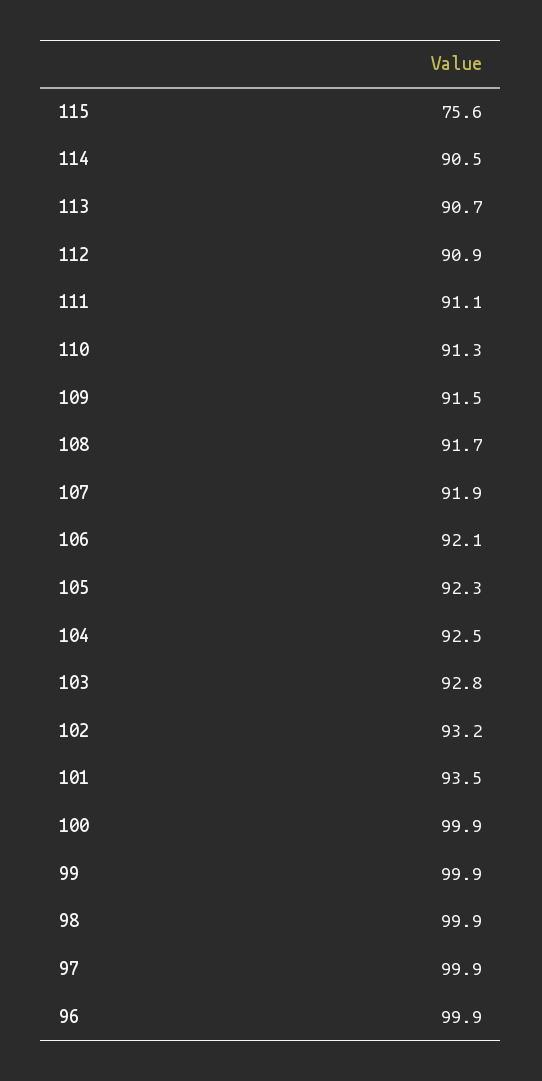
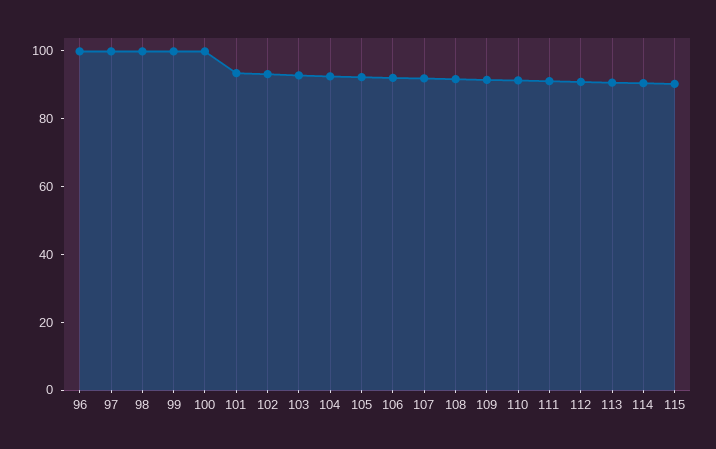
  {
-   "115": 75.6,
+   "115": 90,
    "114": 90.5,
    "113": 90.7,
    "112": 90.9,
    "111": 91.1,
    "110": 91.3,
    "109": 91.5,
    "108": 91.7,
    "107": 91.9,
    "106": 92.1,
    "105": 92.3,
    "104": 92.5,
    "103": 92.8,
    "102": 93.2,
    "101": 93.5,
    "100": 99.9,
    "99": 99.9,
    "98": 99.9,
    "97": 99.9,
    "96": 99.9
  }

